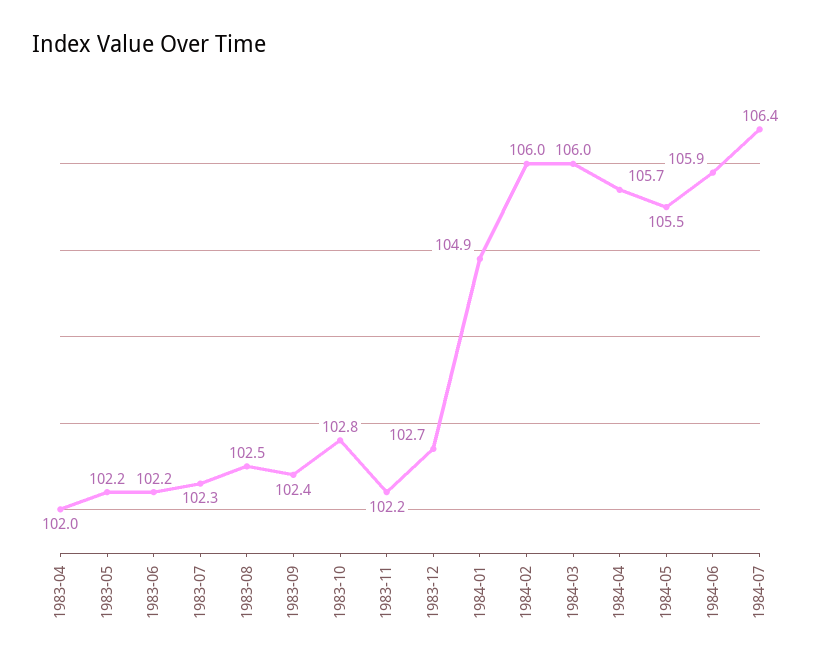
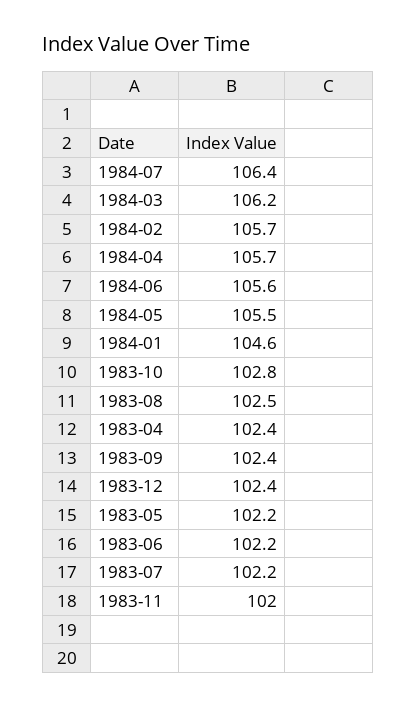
  {
-   "1983-04": 102,
+   "1983-04": 102.4,
    "1983-05": 102.2,
    "1983-06": 102.2,
-   "1983-07": 102.3,
+   "1983-07": 102.2,
    "1983-08": 102.5,
    "1983-09": 102.4,
    "1983-10": 102.8,
-   "1983-11": 102.2,
+   "1983-11": 102,
-   "1983-12": 102.7,
+   "1983-12": 102.4,
-   "1984-01": 104.9,
+   "1984-01": 104.6,
-   "1984-02": 106,
+   "1984-02": 105.7,
-   "1984-03": 106,
+   "1984-03": 106.2,
    "1984-04": 105.7,
    "1984-05": 105.5,
-   "1984-06": 105.9,
+   "1984-06": 105.6,
    "1984-07": 106.4
  }

